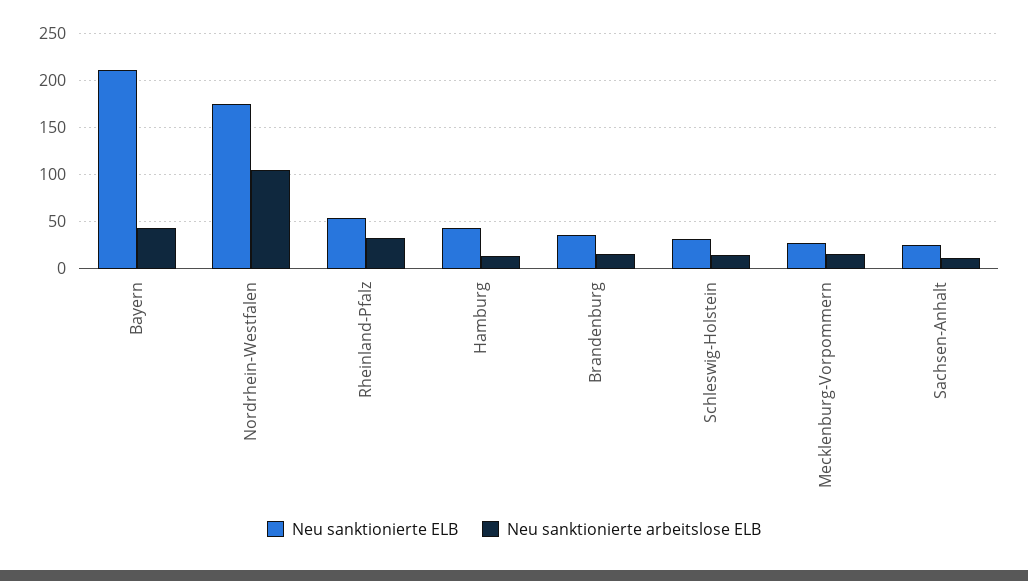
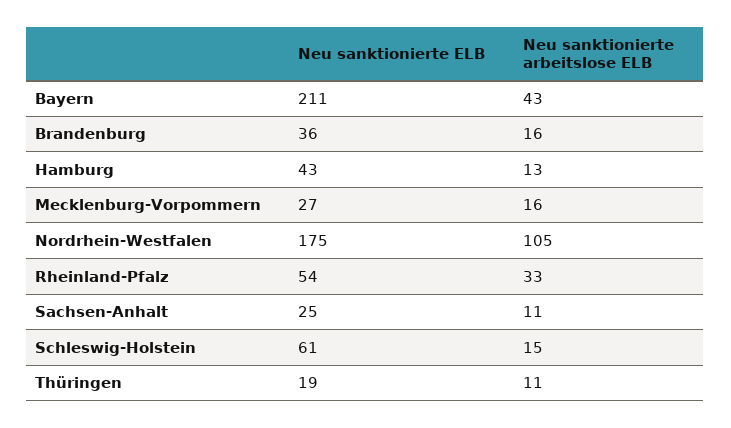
  {
    "Neu sanktionierte ELB": {
      "Bayern": 211,
      "Nordrhein-Westfalen": 175,
      "Rheinland-Pfalz": 54,
      "Hamburg": 43,
      "Brandenburg": 36,
-     "Schleswig-Holstein": 30,
+     "Schleswig-Holstein": 61,
      "Mecklenburg-Vorpommern": 27,
-     "Sachsen-Anhalt": 25
+     "Sachsen-Anhalt": 25,
+     "Thüringen": 19
    },
    "Neu sanktionierte arbeitslose ELB": {
      "Bayern": 43,
      "Nordrhein-Westfalen": 105,
      "Rheinland-Pfalz": 33,
      "Hamburg": 13,
      "Brandenburg": 16,
      "Schleswig-Holstein": 15,
      "Mecklenburg-Vorpommern": 16,
-     "Sachsen-Anhalt": 11
+     "Sachsen-Anhalt": 11,
+     "Thüringen": 11
    }
  }

